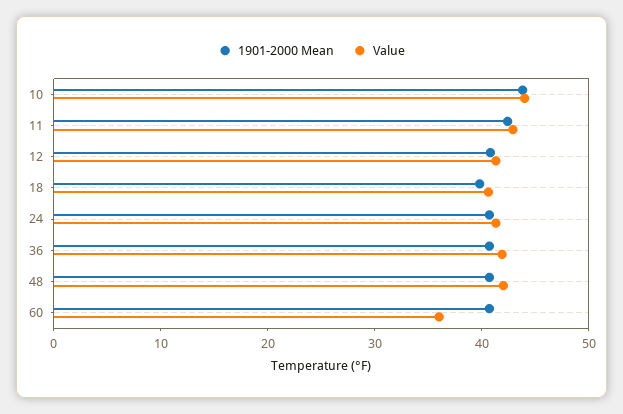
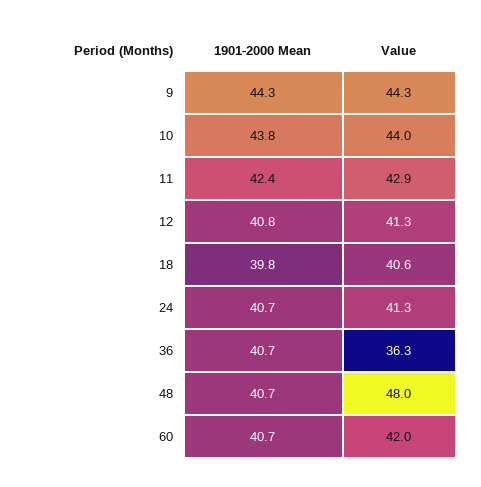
  {
    "1901-2000 Mean": {
      "10": 43.8,
      "11": 42.4,
      "12": 40.8,
      "18": 39.8,
      "24": 40.7,
      "36": 40.7,
      "48": 40.7,
-     "60": 40.7
+     "60": 40.7,
+     "9": 44.3
    },
    "Value": {
      "10": 44,
      "11": 42.9,
      "12": 41.3,
      "18": 40.6,
      "24": 41.3,
-     "36": 42,
+     "36": 36.3,
-     "48": 42,
+     "48": 48,
-     "60": 36
+     "60": 42,
+     "9": 44.3
    }
  }

